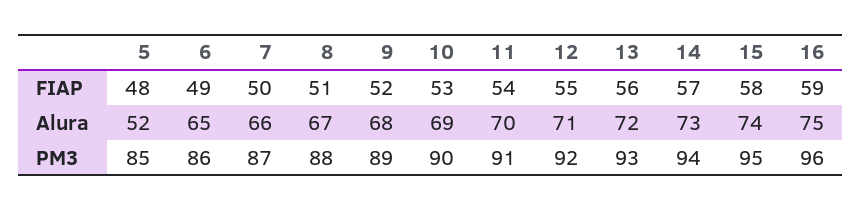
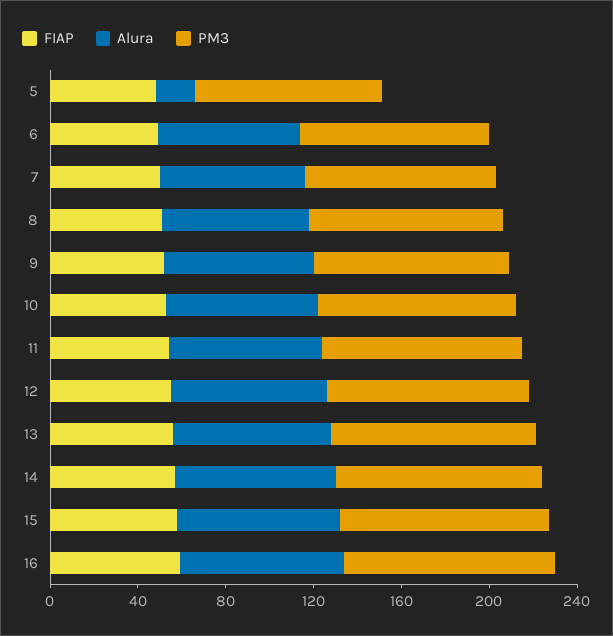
  {
    "FIAP": {
      "5": 48,
      "6": 49,
      "7": 50,
      "8": 51,
      "9": 52,
      "10": 53,
      "11": 54,
      "12": 55,
      "13": 56,
      "14": 57,
      "15": 58,
      "16": 59
    },
    "Alura": {
-     "5": 52,
+     "5": 20,
      "6": 65,
      "7": 66,
      "8": 67,
      "9": 68,
      "10": 69,
      "11": 70,
      "12": 71,
      "13": 72,
      "14": 73,
      "15": 74,
      "16": 75
    },
    "PM3": {
      "5": 85,
      "6": 86,
      "7": 87,
      "8": 88,
      "9": 89,
      "10": 90,
      "11": 91,
      "12": 92,
      "13": 93,
      "14": 94,
      "15": 95,
      "16": 96
    }
  }

